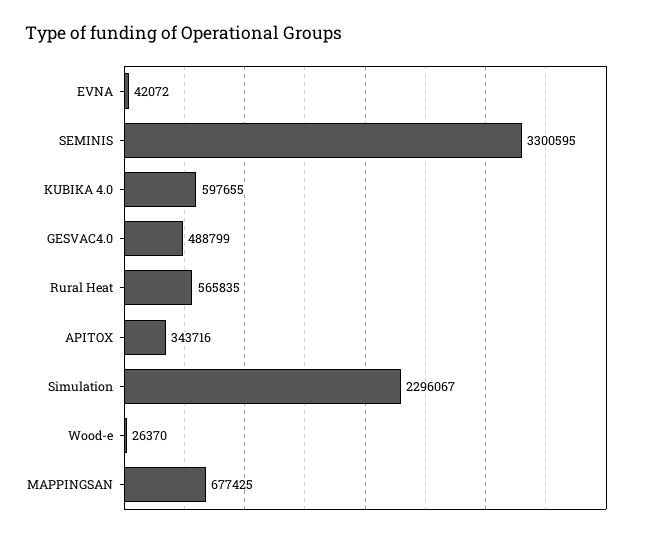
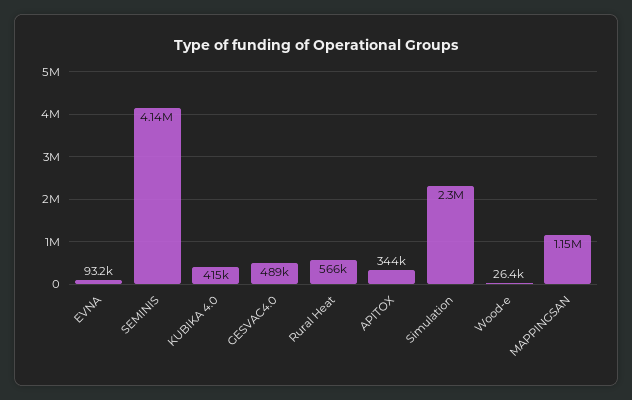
  {
-   "EVNA": 42072,
+   "EVNA": 93200,
-   "SEMINIS": 3300595,
+   "SEMINIS": 4140000,
-   "KUBIKA 4.0": 597655,
+   "KUBIKA 4.0": 415000,
    "GESVAC4.0": 488799,
    "Rural Heat": 565835,
    "APITOX": 343716,
    "Simulation": 2296067,
    "Wood-e": 26370,
-   "MAPPINGSAN": 677425
+   "MAPPINGSAN": 1150000
  }

